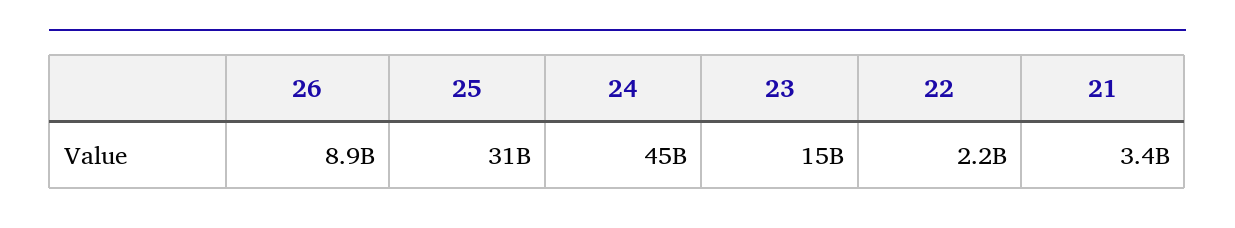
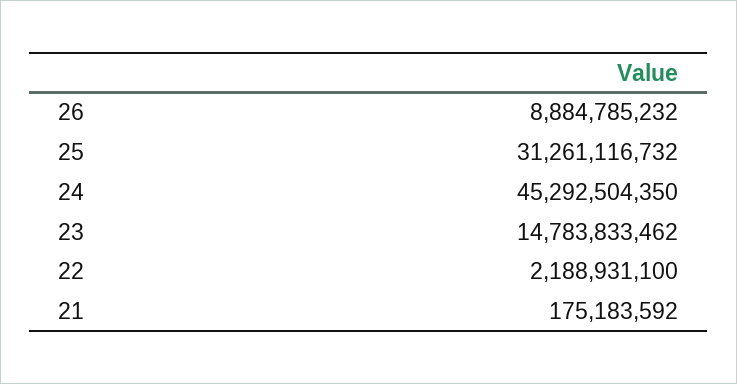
  {
    "26": 8884785232,
    "25": 31261116732,
    "24": 45292504350,
    "23": 14783833462,
    "22": 2188931100,
-   "21": 3400000000
+   "21": 175183592
  }

